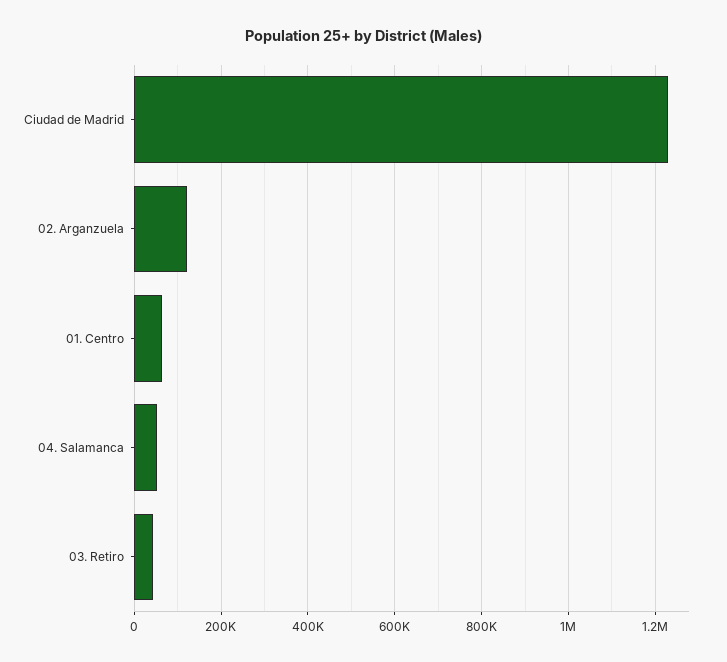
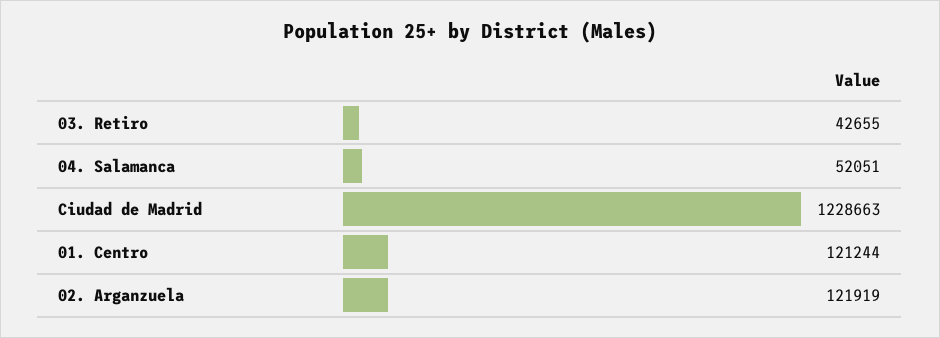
  {
    "Ciudad de Madrid": 1228663,
    "02. Arganzuela": 121919,
-   "01. Centro": 60000,
+   "01. Centro": 121244,
    "04. Salamanca": 52051,
    "03. Retiro": 42655
  }

